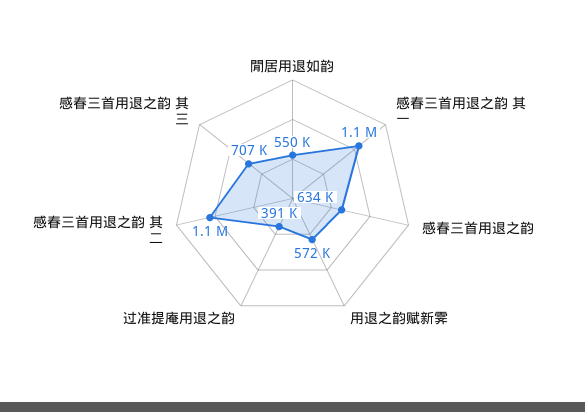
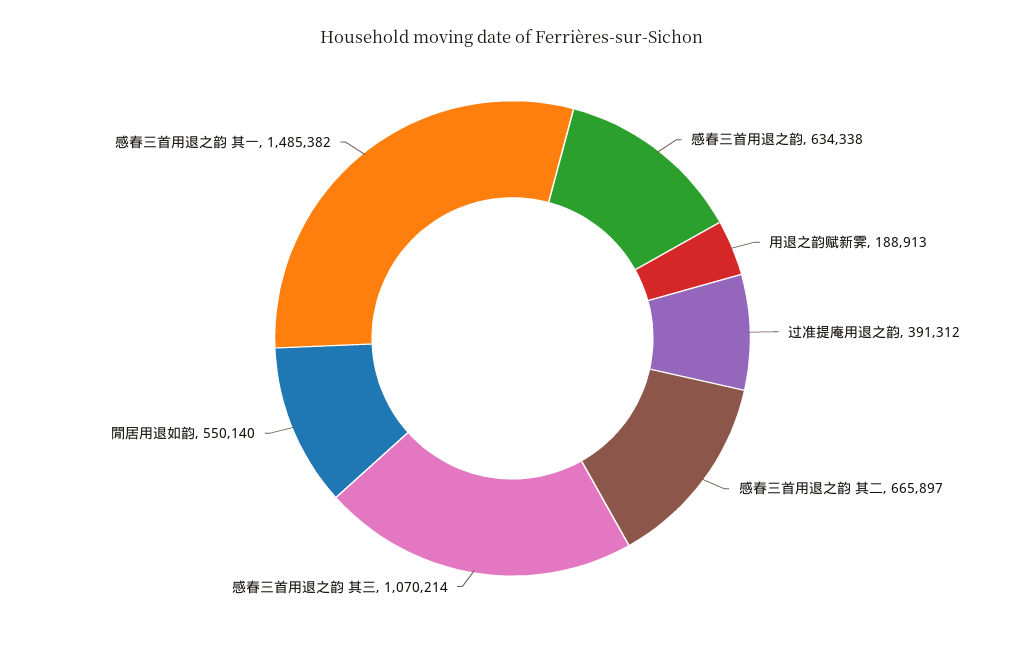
  {
    "閒居用退如韵": 550140,
-   "感春三首用退之韵 其一": 1100000,
+   "感春三首用退之韵 其一": 1485382,
    "感春三首用退之韵": 634338,
-   "用退之韵赋新霁": 572000,
+   "用退之韵赋新霁": 188913,
    "过准提庵用退之韵": 391312,
-   "感春三首用退之韵 其二": 1100000,
+   "感春三首用退之韵 其二": 665897,
-   "感春三首用退之韵 其三": 707000
+   "感春三首用退之韵 其三": 1070214
  }

